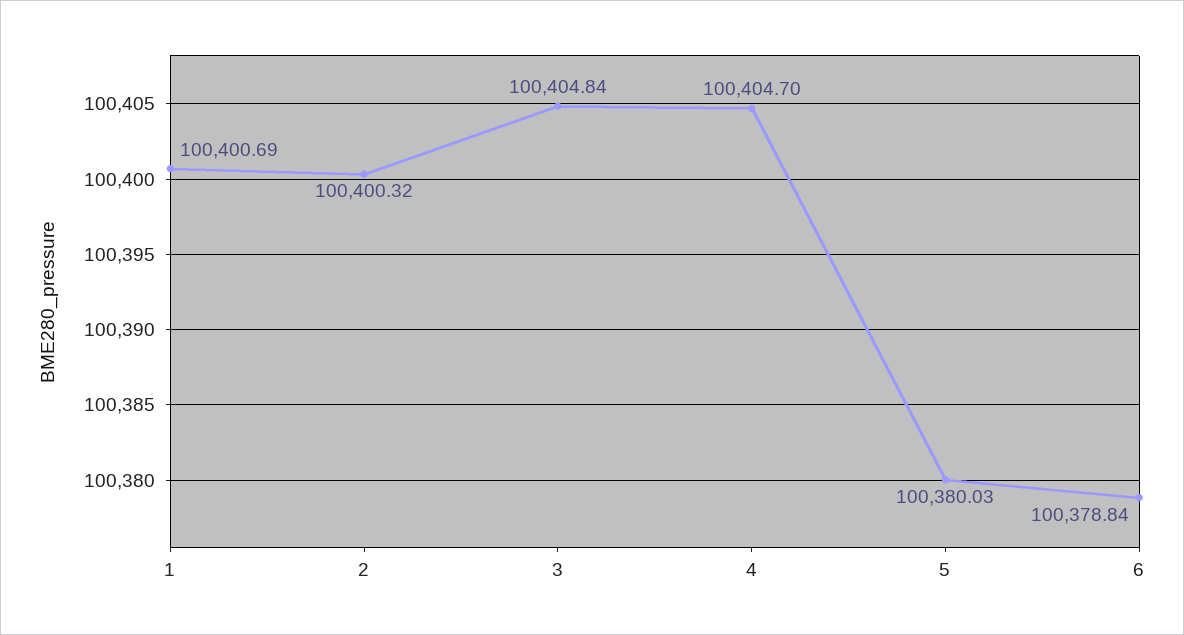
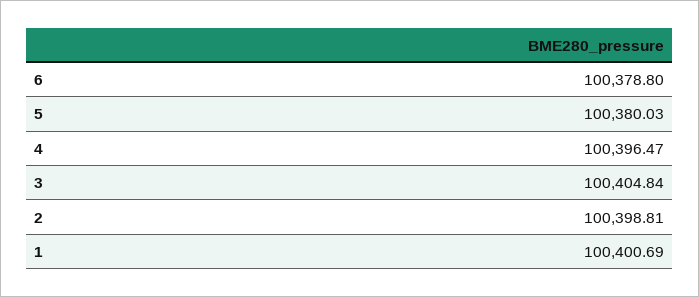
  {
    "1": 100400.69,
-   "2": 100400.32,
+   "2": 100398.81,
    "3": 100404.84,
-   "4": 100404.7,
+   "4": 100396.47,
    "5": 100380.03,
-   "6": 100378.84
+   "6": 100378.8
  }

